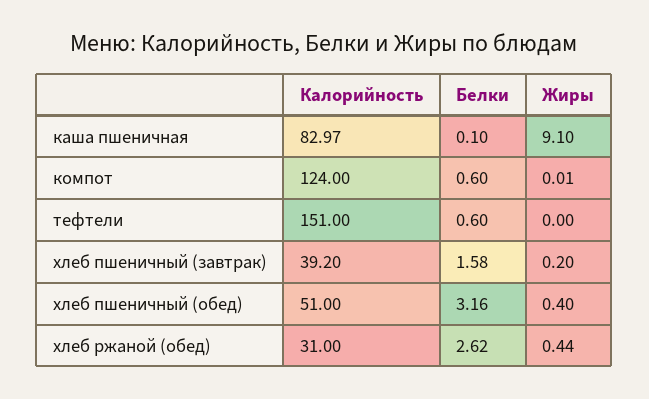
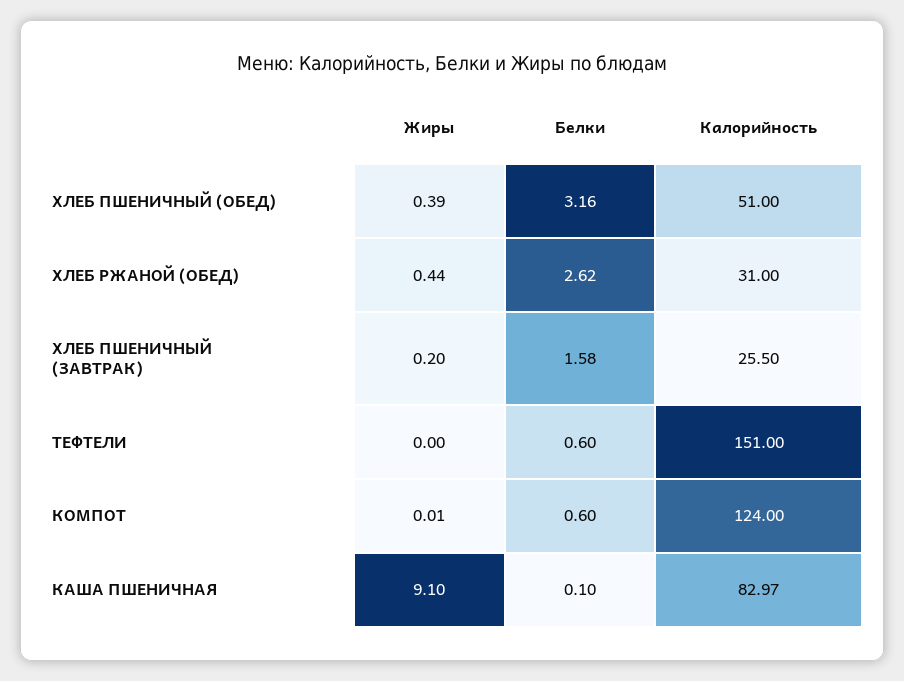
  {
    "Калорийность": {
      "каша пшеничная": 82.97,
      "компот": 124,
      "тефтели": 151,
-     "хлеб пшеничный (завтрак)": 39.2,
+     "хлеб пшеничный (завтрак)": 25.5,
      "хлеб пшеничный (обед)": 51,
      "хлеб ржаной (обед)": 31
    },
    "Белки": {
      "каша пшеничная": 0.1,
      "компот": 0.6,
      "тефтели": 0.6,
      "хлеб пшеничный (завтрак)": 1.58,
      "хлеб пшеничный (обед)": 3.16,
      "хлеб ржаной (обед)": 2.62
    },
    "Жиры": {
      "каша пшеничная": 9.1,
      "компот": 0.01,
      "тефтели": 0,
      "хлеб пшеничный (завтрак)": 0.2,
-     "хлеб пшеничный (обед)": 0.4,
+     "хлеб пшеничный (обед)": 0.39,
      "хлеб ржаной (обед)": 0.44
    }
  }

